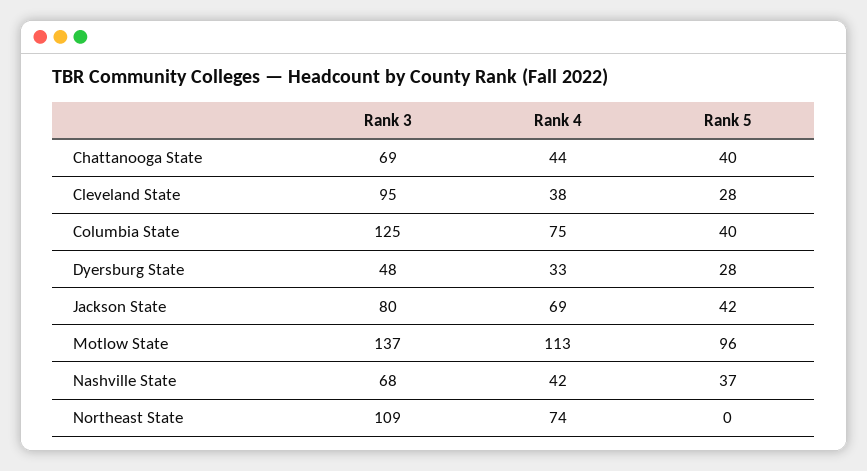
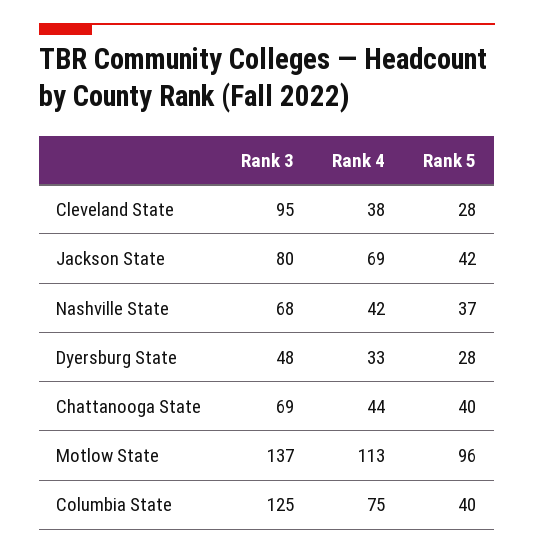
  {
    "Rank 3": {
      "Chattanooga State": 69,
      "Cleveland State": 95,
      "Columbia State": 125,
      "Dyersburg State": 48,
      "Jackson State": 80,
      "Motlow State": 137,
-     "Nashville State": 68,
+     "Nashville State": 68
-     "Northeast State": 109
    },
    "Rank 4": {
      "Chattanooga State": 44,
      "Cleveland State": 38,
      "Columbia State": 75,
      "Dyersburg State": 33,
      "Jackson State": 69,
      "Motlow State": 113,
-     "Nashville State": 42,
+     "Nashville State": 42
-     "Northeast State": 74
    },
    "Rank 5": {
      "Chattanooga State": 40,
      "Cleveland State": 28,
      "Columbia State": 40,
      "Dyersburg State": 28,
      "Jackson State": 42,
      "Motlow State": 96,
-     "Nashville State": 37,
+     "Nashville State": 37
-     "Northeast State": 0
    }
  }

